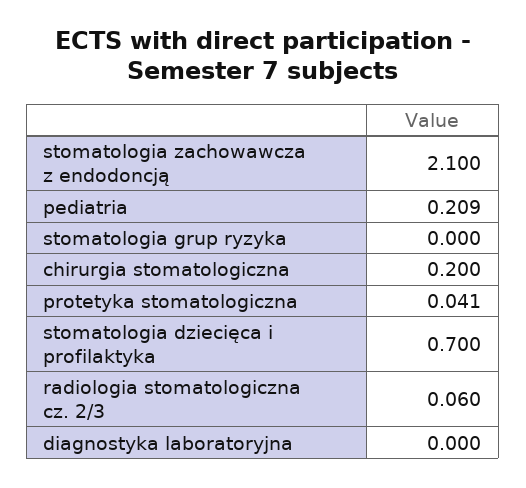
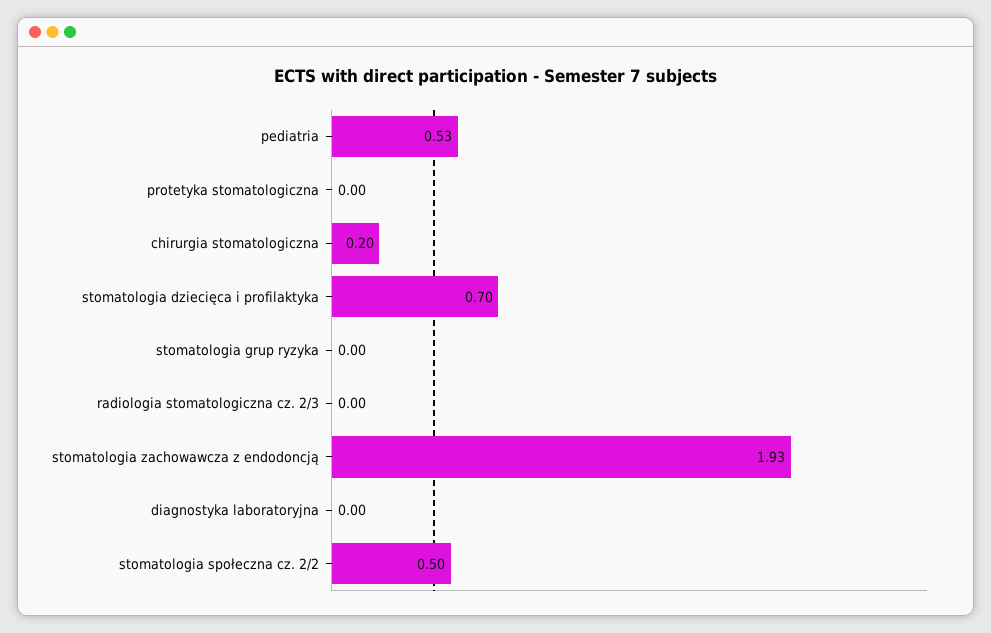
  {
-   "stomatologia zachowawcza z endodoncją": 2.1,
+   "stomatologia zachowawcza z endodoncją": 1.93,
-   "pediatria": 0.209,
+   "pediatria": 0.53,
    "stomatologia grup ryzyka": 0,
    "chirurgia stomatologiczna": 0.2,
-   "protetyka stomatologiczna": 0.041,
+   "protetyka stomatologiczna": 0,
    "stomatologia dziecięca i profilaktyka": 0.7,
-   "radiologia stomatologiczna cz. 2/3": 0.06,
+   "radiologia stomatologiczna cz. 2/3": 0,
-   "diagnostyka laboratoryjna": 0
+   "diagnostyka laboratoryjna": 0,
+   "stomatologia społeczna cz. 2/2": 0.5
  }

